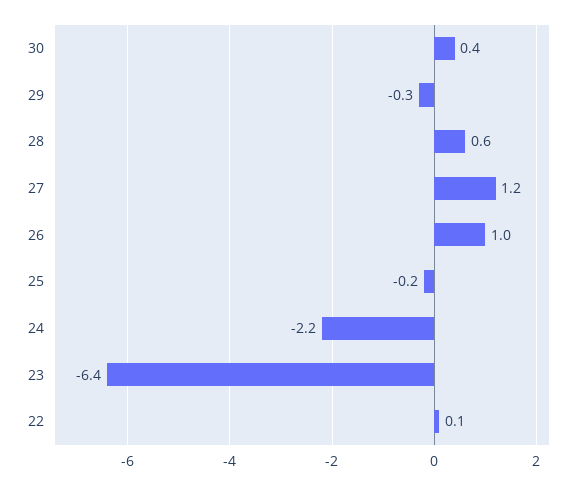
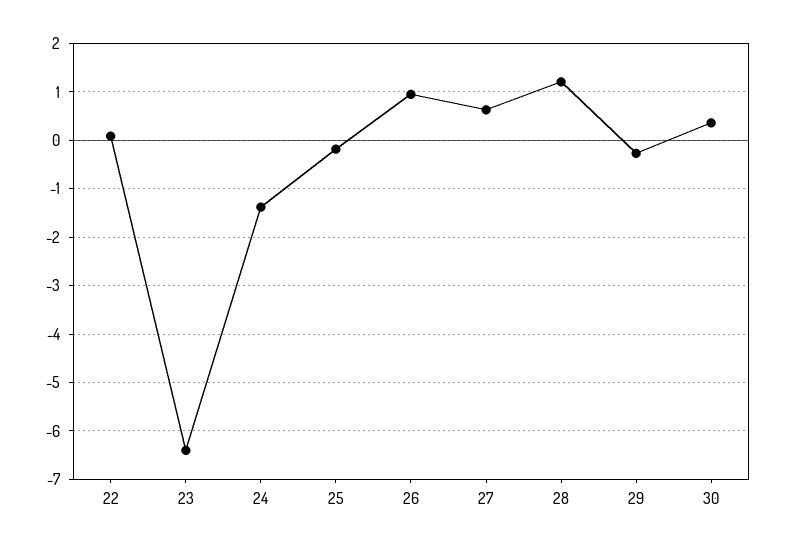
  {
    "30": 0.4,
    "29": -0.3,
-   "28": 0.6,
+   "28": 1.2,
-   "27": 1.2,
+   "27": 0.6,
    "26": 1,
    "25": -0.2,
-   "24": -2.2,
+   "24": -1.4,
    "23": -6.4,
    "22": 0.1
  }

